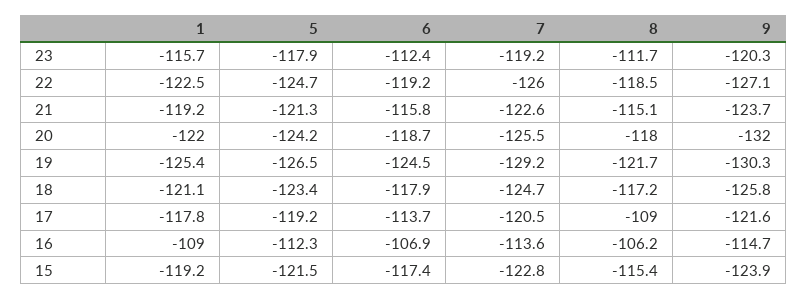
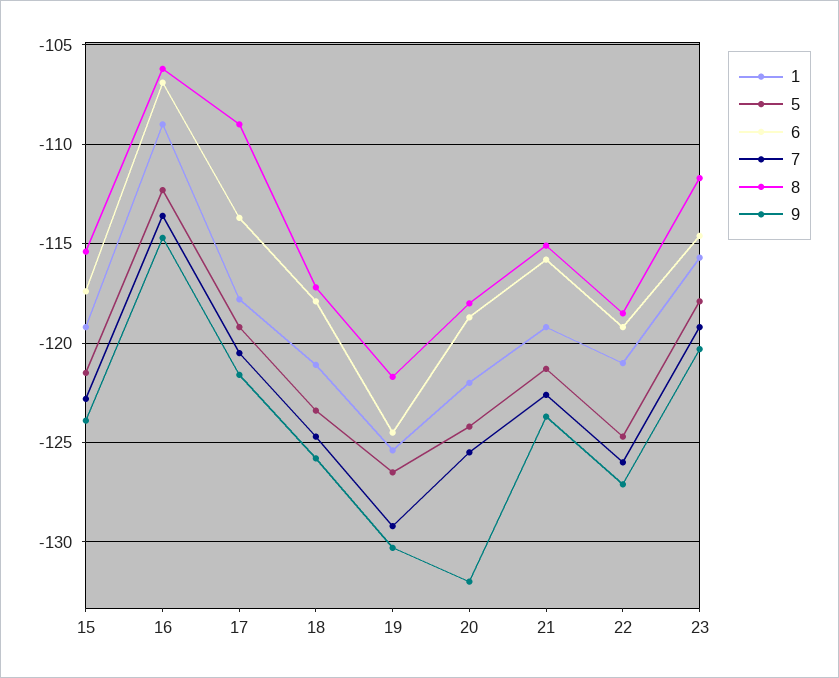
  {
    "1": {
      "23": -115.7,
-     "22": -122.5,
+     "22": -121,
      "21": -119.2,
      "20": -122,
      "19": -125.4,
      "18": -121.1,
      "17": -117.8,
      "16": -109,
      "15": -119.2
    },
    "5": {
      "23": -117.9,
      "22": -124.7,
      "21": -121.3,
      "20": -124.2,
      "19": -126.5,
      "18": -123.4,
      "17": -119.2,
      "16": -112.3,
      "15": -121.5
    },
    "6": {
-     "23": -112.4,
+     "23": -114.5,
      "22": -119.2,
      "21": -115.8,
      "20": -118.7,
      "19": -124.5,
      "18": -117.9,
      "17": -113.7,
      "16": -106.9,
      "15": -117.4
    },
    "7": {
      "23": -119.2,
      "22": -126,
      "21": -122.6,
      "20": -125.5,
      "19": -129.2,
      "18": -124.7,
      "17": -120.5,
      "16": -113.6,
      "15": -122.8
    },
    "8": {
      "23": -111.7,
      "22": -118.5,
      "21": -115.1,
      "20": -118,
      "19": -121.7,
      "18": -117.2,
      "17": -109,
      "16": -106.2,
      "15": -115.4
    },
    "9": {
      "23": -120.3,
      "22": -127.1,
      "21": -123.7,
      "20": -132,
      "19": -130.3,
      "18": -125.8,
      "17": -121.6,
      "16": -114.7,
      "15": -123.9
    }
  }

